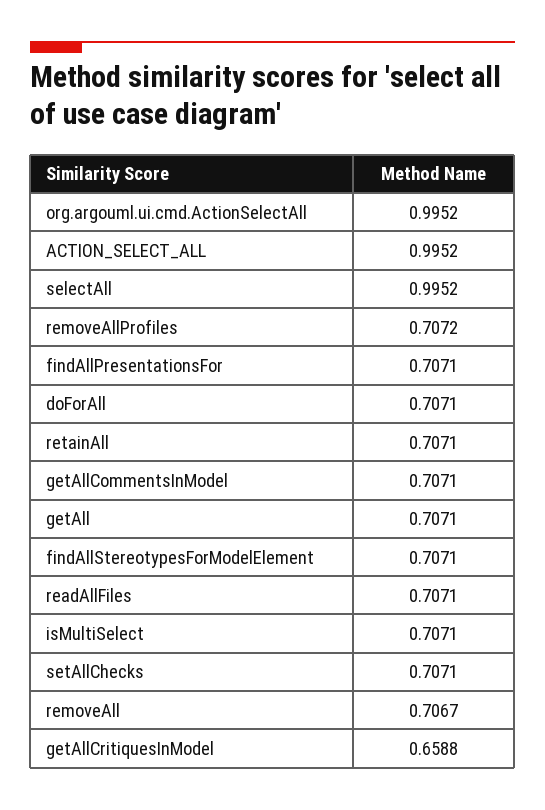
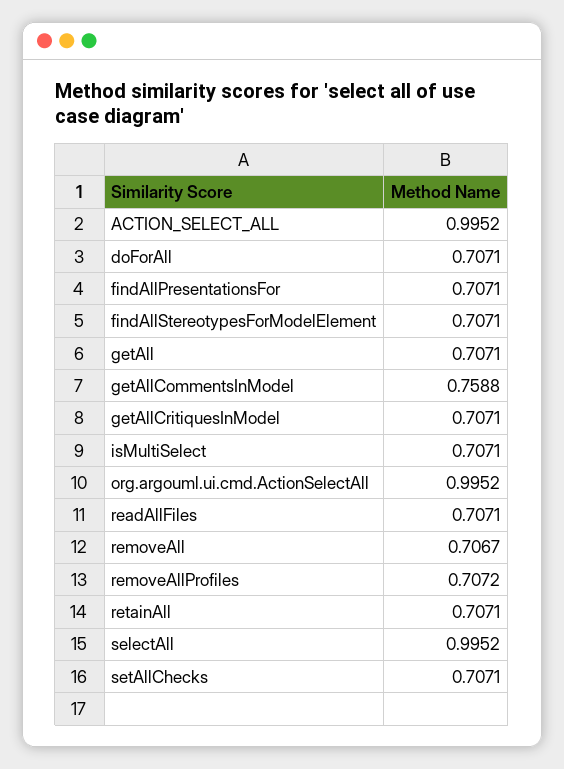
  {
    "org.argouml.ui.cmd.ActionSelectAll": 0.9952,
    "ACTION_SELECT_ALL": 0.9952,
    "selectAll": 0.9952,
    "removeAllProfiles": 0.7072,
    "findAllPresentationsFor": 0.7071,
    "doForAll": 0.7071,
    "retainAll": 0.7071,
-   "getAllCommentsInModel": 0.7071,
+   "getAllCommentsInModel": 0.7588,
    "getAll": 0.7071,
    "findAllStereotypesForModelElement": 0.7071,
    "readAllFiles": 0.7071,
    "isMultiSelect": 0.7071,
    "setAllChecks": 0.7071,
    "removeAll": 0.7067,
-   "getAllCritiquesInModel": 0.6588
+   "getAllCritiquesInModel": 0.7071
  }

